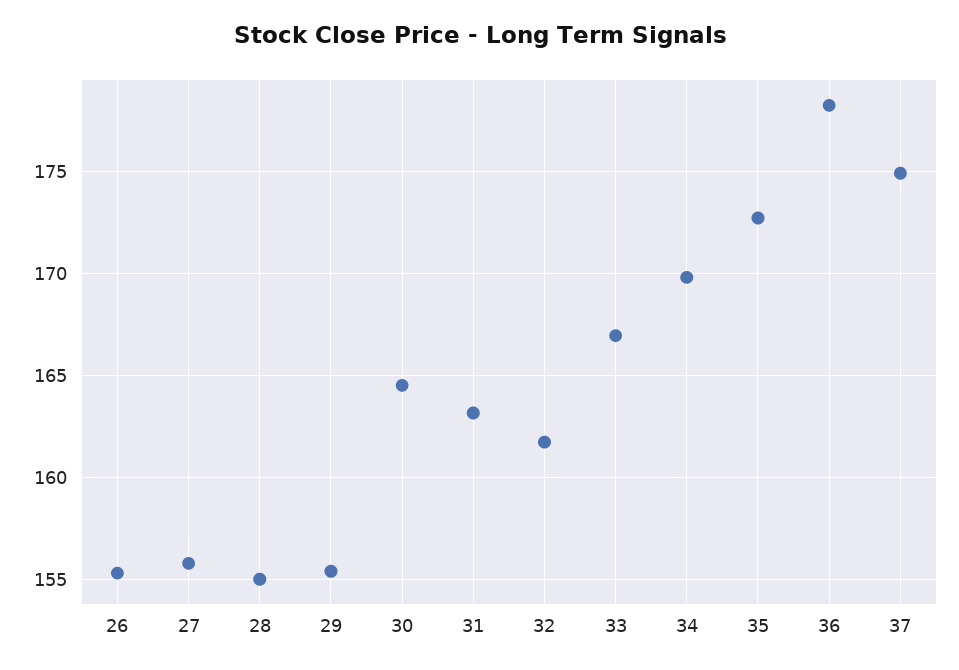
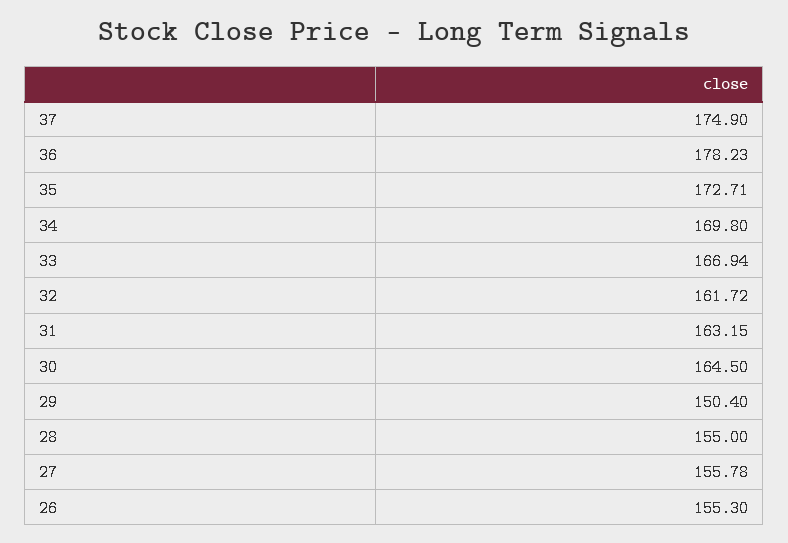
  {
    "26": 155.3,
    "27": 155.78,
    "28": 155,
-   "29": 155.5,
+   "29": 150.4,
    "30": 164.5,
    "31": 163.15,
    "32": 161.72,
    "33": 166.94,
    "34": 169.8,
    "35": 172.71,
    "36": 178.23,
    "37": 174.9
  }

